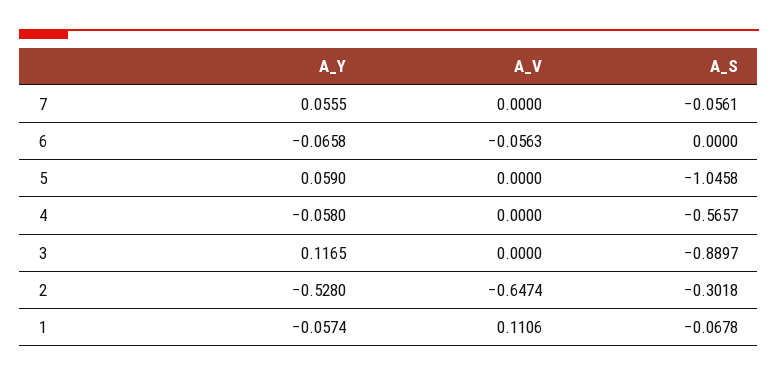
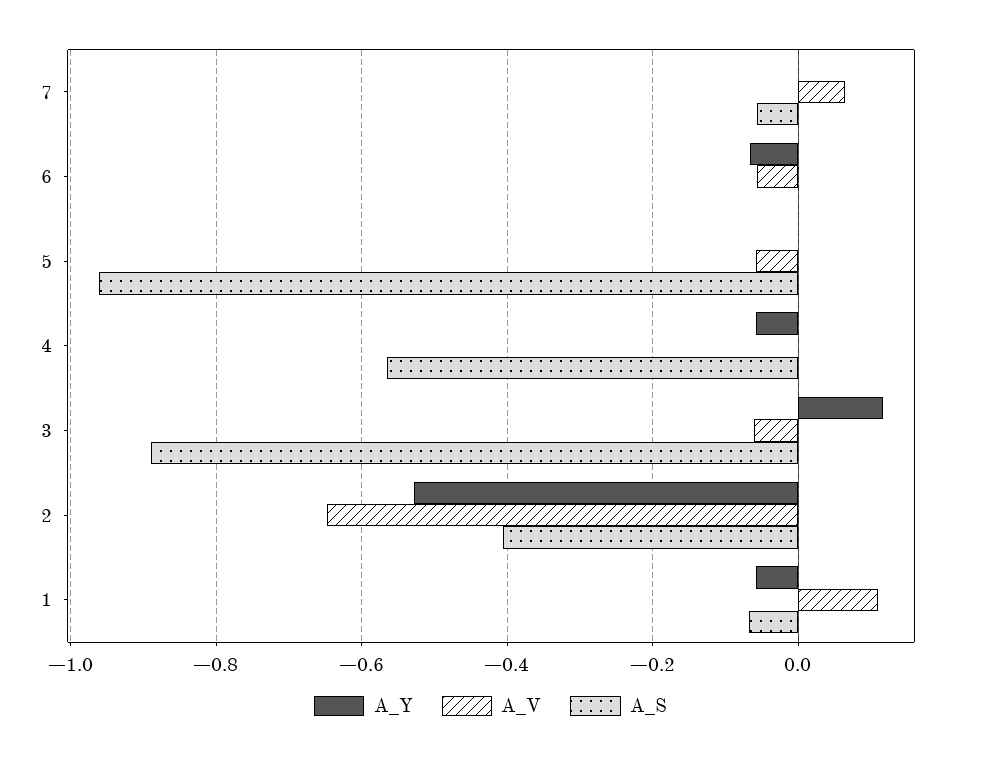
  {
    "A_Y": {
-     "7": 0.0555,
+     "7": 0,
      "6": -0.0658,
-     "5": 0.059,
+     "5": 0,
      "4": -0.058,
      "3": 0.1165,
      "2": -0.528,
      "1": -0.0574
    },
    "A_V": {
-     "7": 0,
+     "7": 0.06,
      "6": -0.0563,
-     "5": 0,
+     "5": -0.06,
      "4": 0,
-     "3": 0,
+     "3": -0.06,
      "2": -0.6474,
      "1": 0.1106
    },
    "A_S": {
      "7": -0.0561,
      "6": 0,
-     "5": -1.0458,
+     "5": -0.96,
      "4": -0.5657,
      "3": -0.8897,
-     "2": -0.3018,
+     "2": -0.4,
      "1": -0.0678
    }
  }

